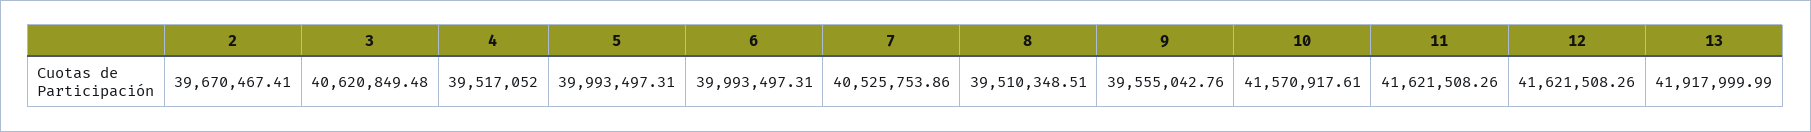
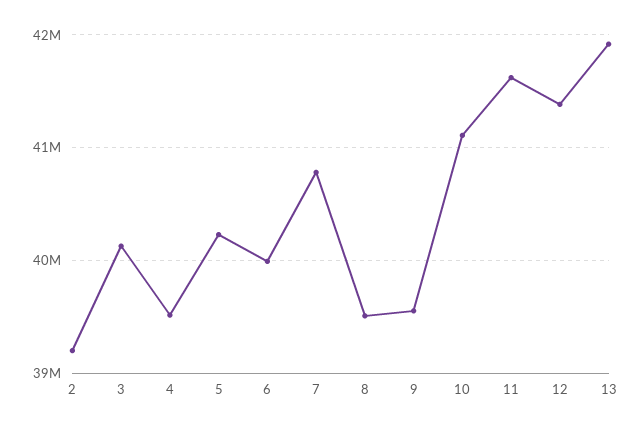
  {
-   "2": 39670467.41,
+   "2": 39200000,
-   "3": 40620849.48,
+   "3": 40100000,
    "4": 39517052,
-   "5": 39993497.31,
+   "5": 40200000,
    "6": 39993497.31,
-   "7": 40525753.86,
+   "7": 40800000,
    "8": 39510348.51,
    "9": 39555042.76,
-   "10": 41570917.61,
+   "10": 41100000,
    "11": 41621508.26,
-   "12": 41621508.26,
+   "12": 41400000,
    "13": 41917999.99
  }

